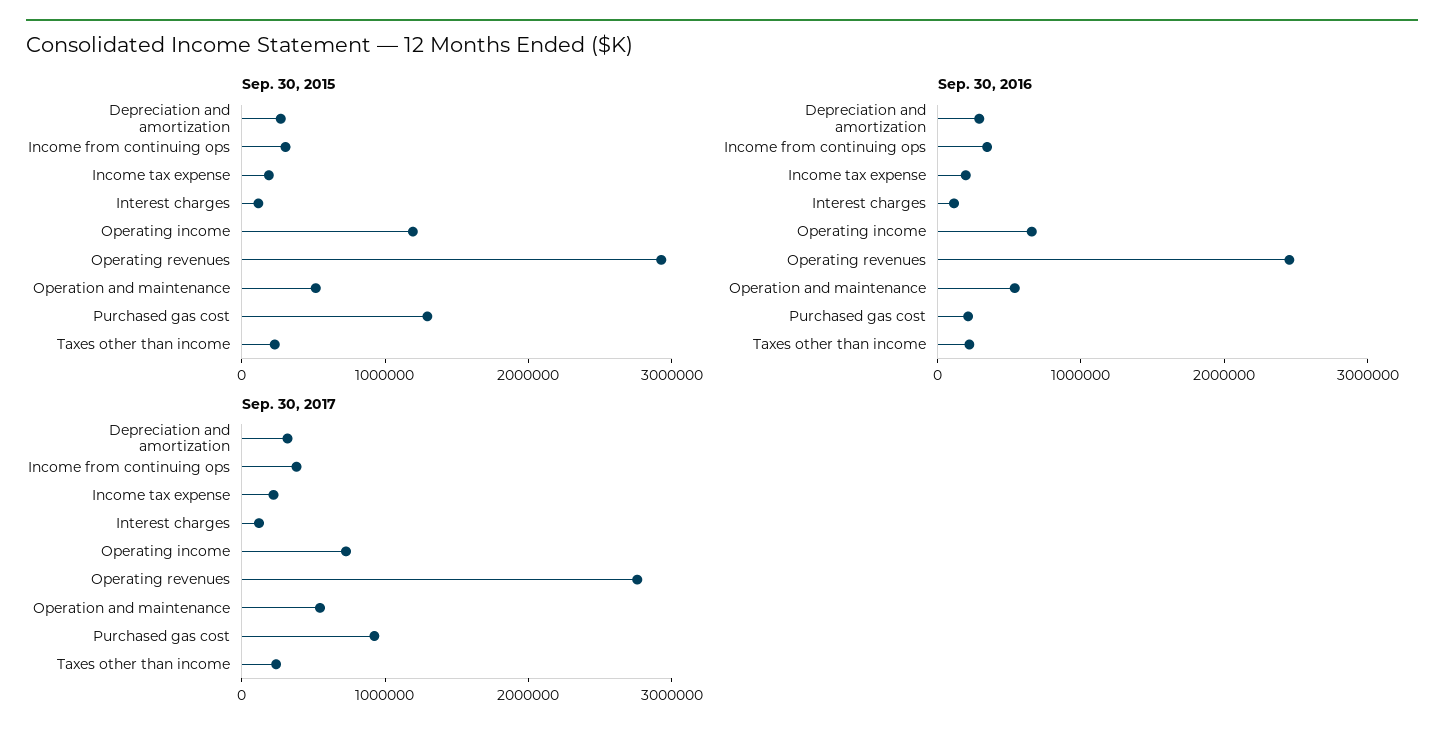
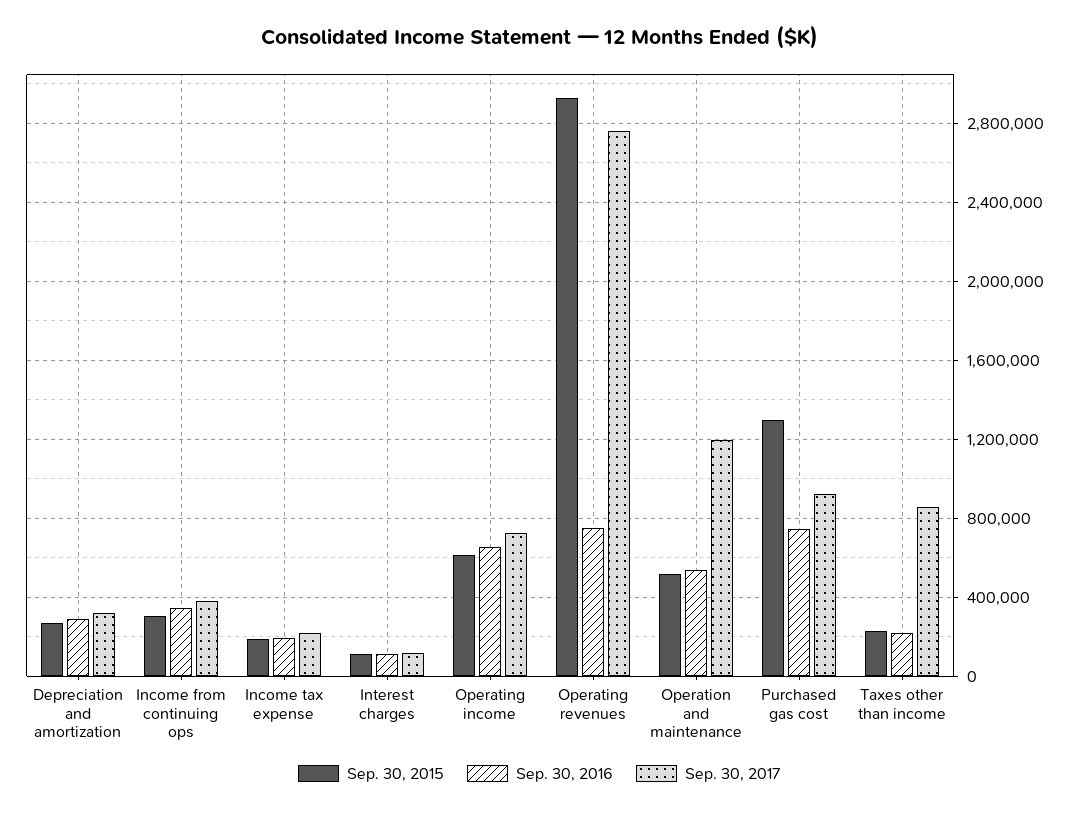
  {
    "Sep. 30, 2015": {
      "Depreciation and amortization": 250000,
      "Income from continuing ops": 300000,
      "Income tax expense": 200000,
      "Interest charges": 100000,
-     "Operating income": 1200000,
+     "Operating income": 600000,
      "Operating revenues": 2950000,
      "Operation and maintenance": 500000,
      "Purchased gas cost": 1300000,
      "Taxes other than income": 250000
    },
    "Sep. 30, 2016": {
      "Depreciation and amortization": 300000,
      "Income from continuing ops": 350000,
      "Income tax expense": 200000,
      "Interest charges": 100000,
      "Operating income": 650000,
-     "Operating revenues": 2400000,
+     "Operating revenues": 750000,
      "Operation and maintenance": 550000,
-     "Purchased gas cost": 200000,
+     "Purchased gas cost": 750000,
      "Taxes other than income": 200000
    },
    "Sep. 30, 2017": {
      "Depreciation and amortization": 300000,
      "Income from continuing ops": 400000,
      "Income tax expense": 200000,
      "Interest charges": 100000,
      "Operating income": 750000,
      "Operating revenues": 2750000,
-     "Operation and maintenance": 600000,
+     "Operation and maintenance": 1200000,
      "Purchased gas cost": 950000,
-     "Taxes other than income": 200000
+     "Taxes other than income": 850000
    }
  }

